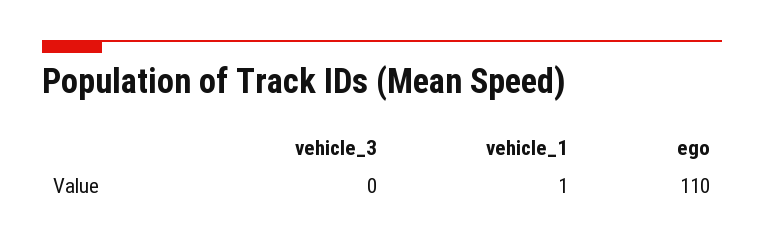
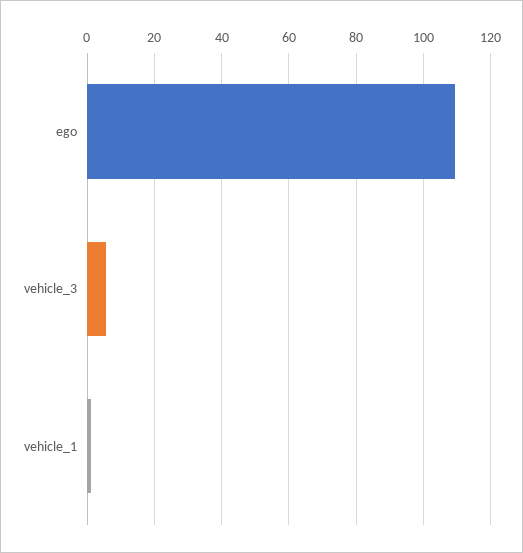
  {
-   "vehicle_3": 0,
+   "vehicle_3": 6,
    "vehicle_1": 1,
    "ego": 110
  }

